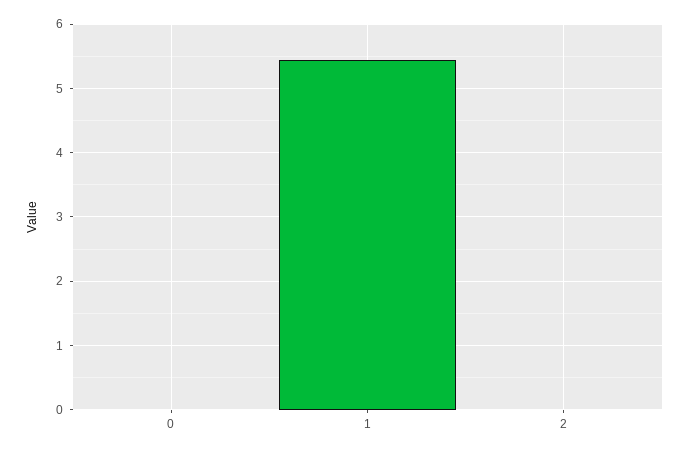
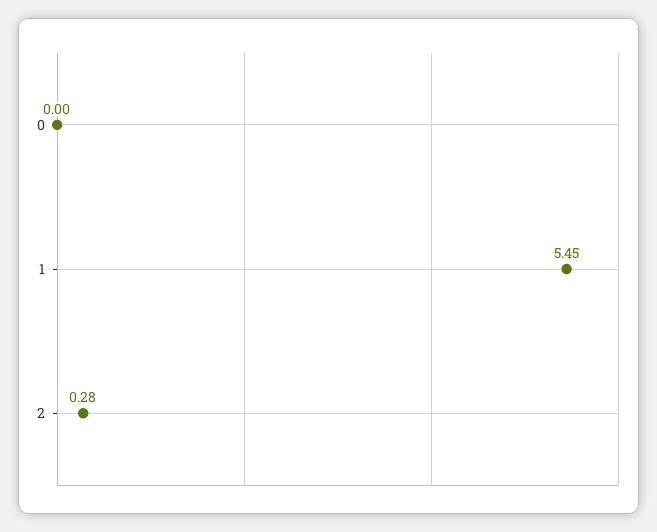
  {
    "0": 0,
    "1": 5.45,
-   "2": 0
+   "2": 0.28
  }

